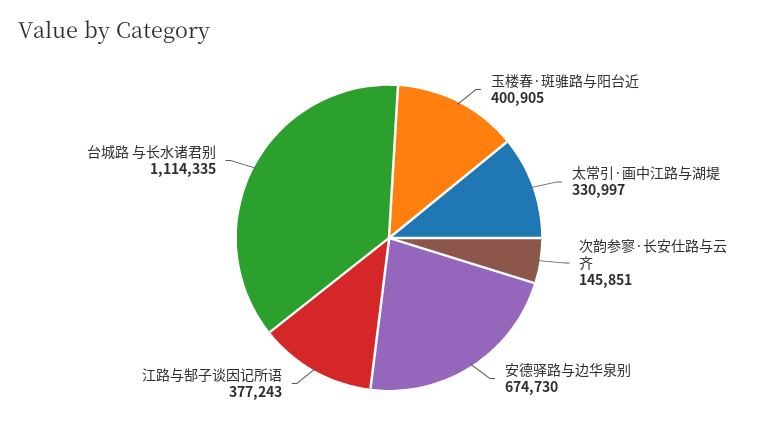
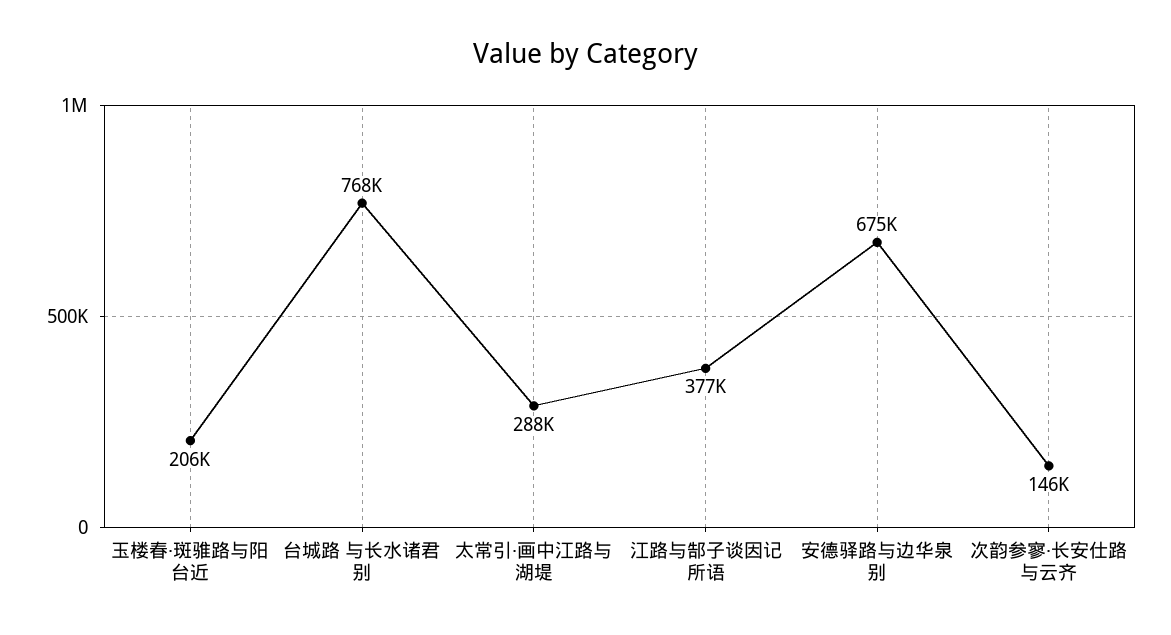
  {
-   "玉楼春·斑骓路与阳台近": 400905,
+   "玉楼春·斑骓路与阳台近": 206000,
-   "太常引·画中江路与湖堤": 330997,
+   "太常引·画中江路与湖堤": 288000,
    "次韵参寥·长安仕路与云齐": 145851,
    "安德驿路与边华泉别": 674730,
    "江路与郜子谈因记所语": 377243,
-   "台城路 与长水诸君别": 1114335
+   "台城路 与长水诸君别": 768000
  }

